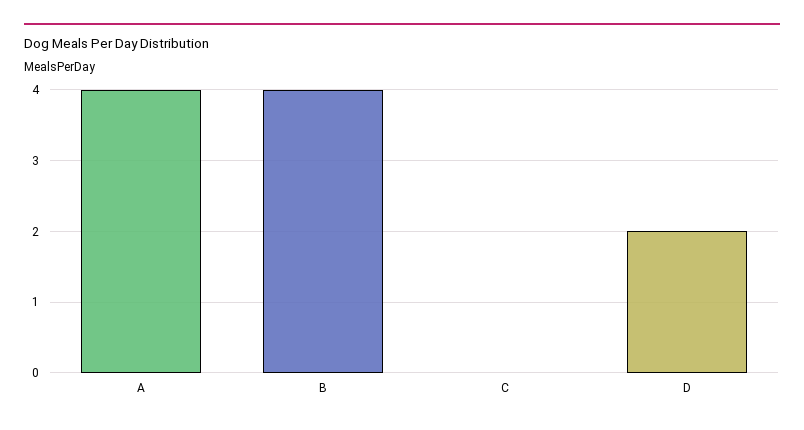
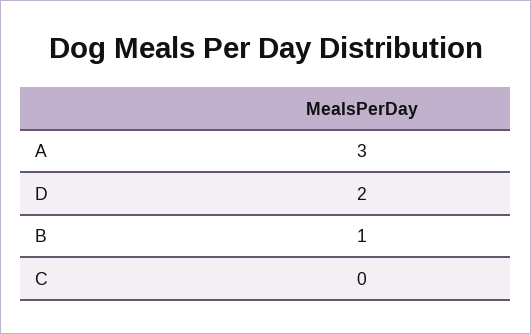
  {
-   "A": 4,
+   "A": 3,
-   "B": 4,
+   "B": 1,
    "C": 0,
    "D": 2
  }

